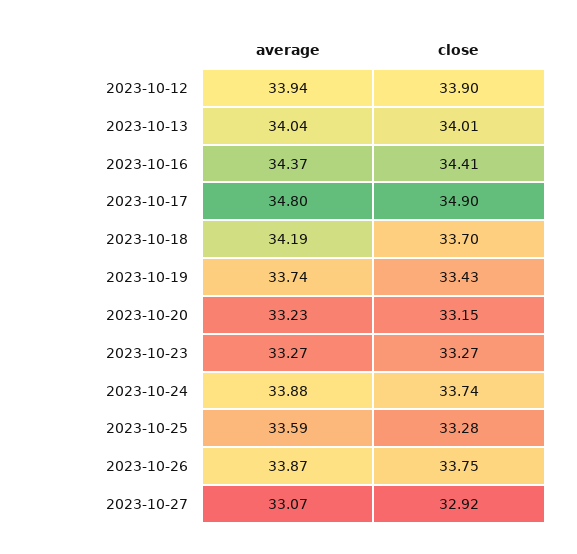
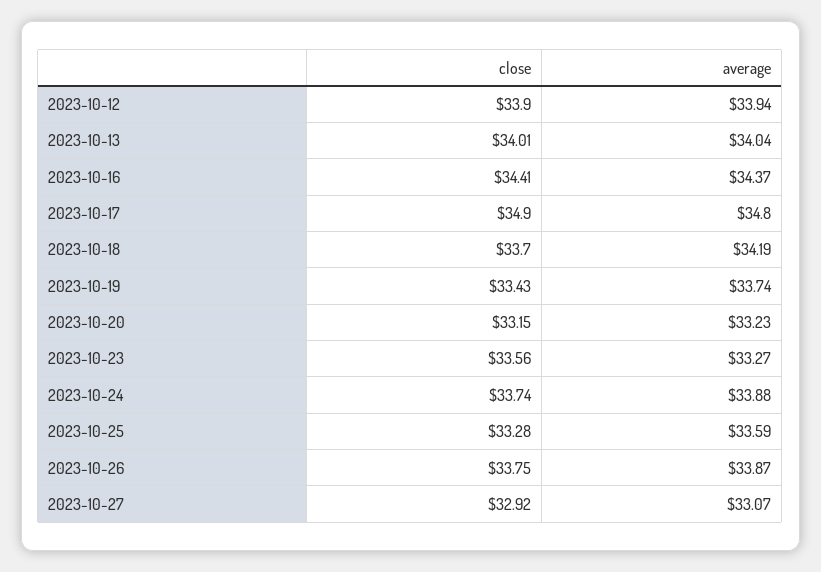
  {
    "average": {
      "2023-10-12": 33.94,
      "2023-10-13": 34.04,
      "2023-10-16": 34.37,
      "2023-10-17": 34.8,
      "2023-10-18": 34.19,
      "2023-10-19": 33.74,
      "2023-10-20": 33.23,
      "2023-10-23": 33.27,
      "2023-10-24": 33.88,
      "2023-10-25": 33.59,
      "2023-10-26": 33.87,
      "2023-10-27": 33.07
    },
    "close": {
      "2023-10-12": 33.9,
      "2023-10-13": 34.01,
      "2023-10-16": 34.41,
      "2023-10-17": 34.9,
      "2023-10-18": 33.7,
      "2023-10-19": 33.43,
      "2023-10-20": 33.15,
-     "2023-10-23": 33.27,
+     "2023-10-23": 33.56,
      "2023-10-24": 33.74,
      "2023-10-25": 33.28,
      "2023-10-26": 33.75,
      "2023-10-27": 32.92
    }
  }

